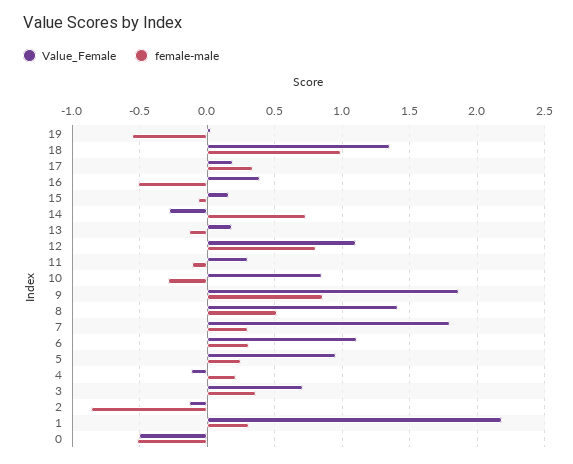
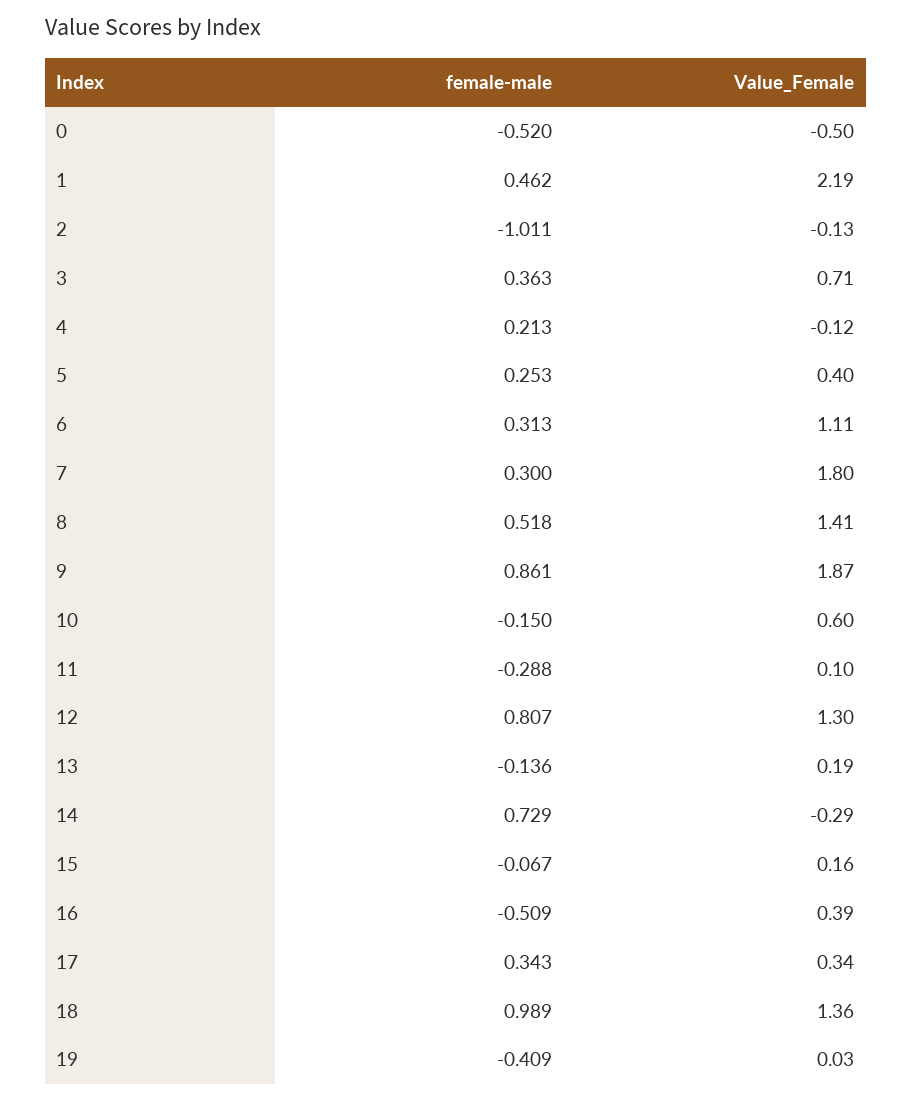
  {
    "Value_Female": {
      "19": 0.03,
      "18": 1.36,
-     "17": 0.2,
+     "17": 0.34,
      "16": 0.39,
      "15": 0.16,
      "14": -0.29,
      "13": 0.19,
-     "12": 1.1,
+     "12": 1.3,
-     "11": 0.3,
+     "11": 0.1,
-     "10": 0.85,
+     "10": 0.6,
      "9": 1.87,
      "8": 1.41,
      "7": 1.8,
      "6": 1.11,
-     "5": 0.95,
+     "5": 0.4,
      "4": -0.12,
      "3": 0.71,
      "2": -0.13,
      "1": 2.19,
      "0": -0.5
    },
    "female-male": {
-     "19": -0.55,
+     "19": -0.409,
      "18": 0.989,
      "17": 0.343,
      "16": -0.509,
      "15": -0.067,
      "14": 0.729,
      "13": -0.136,
      "12": 0.807,
-     "11": -0.1,
+     "11": -0.288,
-     "10": -0.3,
+     "10": -0.15,
      "9": 0.861,
      "8": 0.518,
      "7": 0.3,
      "6": 0.313,
      "5": 0.253,
      "4": 0.213,
      "3": 0.363,
-     "2": -0.85,
+     "2": -1.011,
-     "1": 0.3,
+     "1": 0.462,
      "0": -0.52
    }
  }

